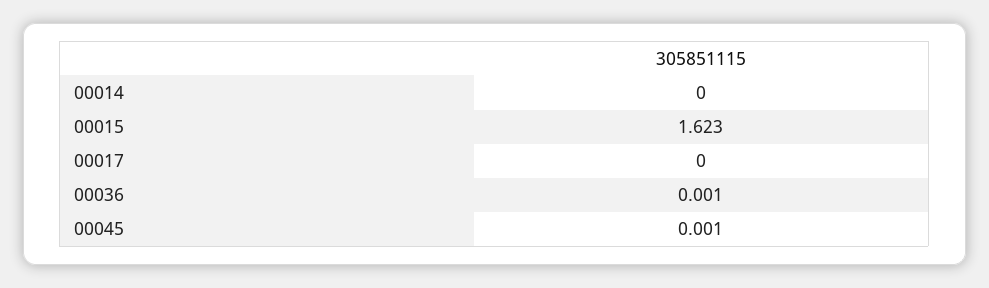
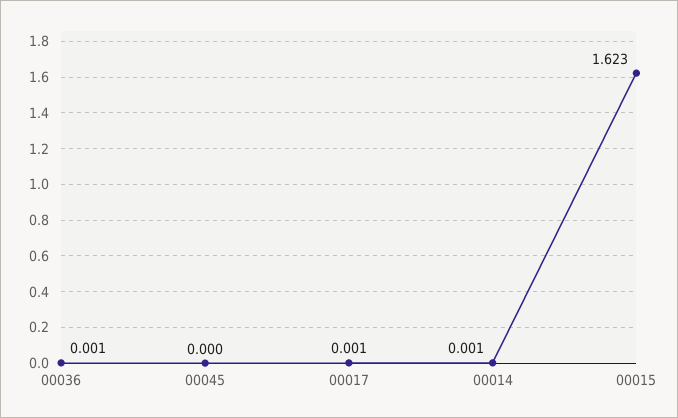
  {
-   "00014": 0,
+   "00014": 0.001,
    "00015": 1.623,
-   "00017": 0,
+   "00017": 0.001,
    "00036": 0.001,
-   "00045": 0.001
+   "00045": 0
  }

